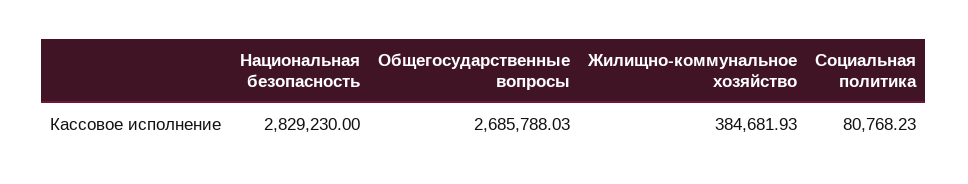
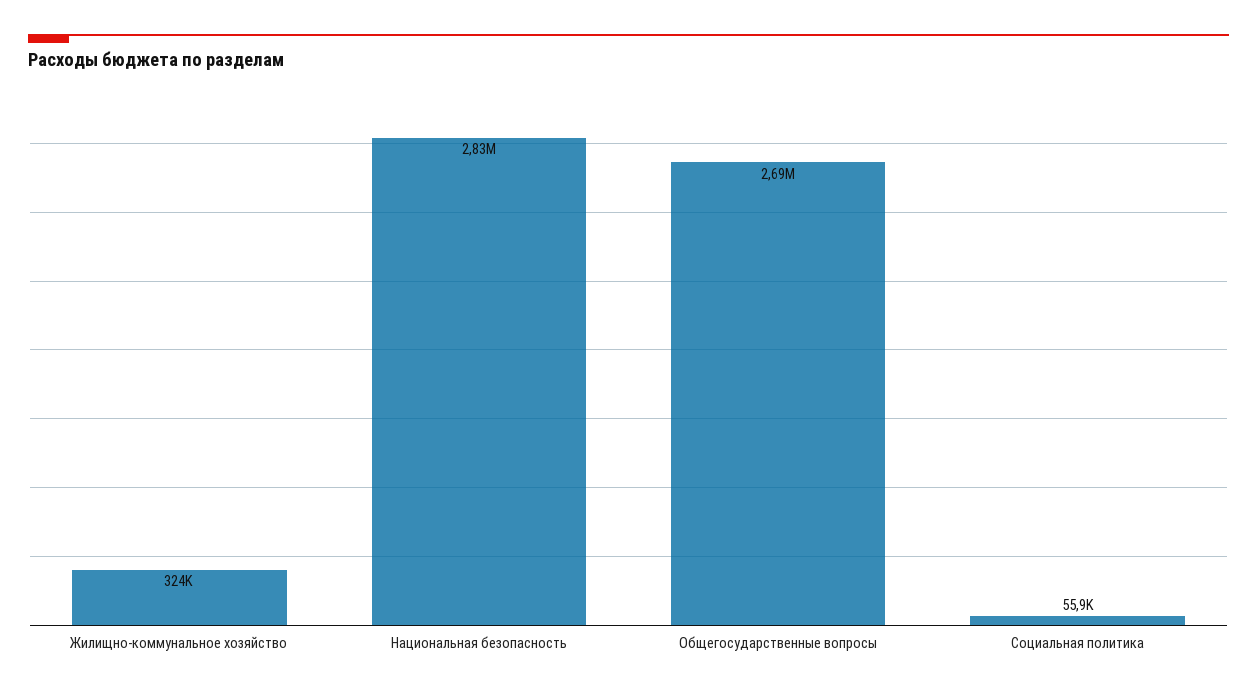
  {
    "Национальная безопасность": 2829230,
    "Общегосударственные вопросы": 2685788.03,
-   "Жилищно-коммунальное хозяйство": 384681.93,
+   "Жилищно-коммунальное хозяйство": 324000,
-   "Социальная политика": 80768.23
+   "Социальная политика": 55900
  }

